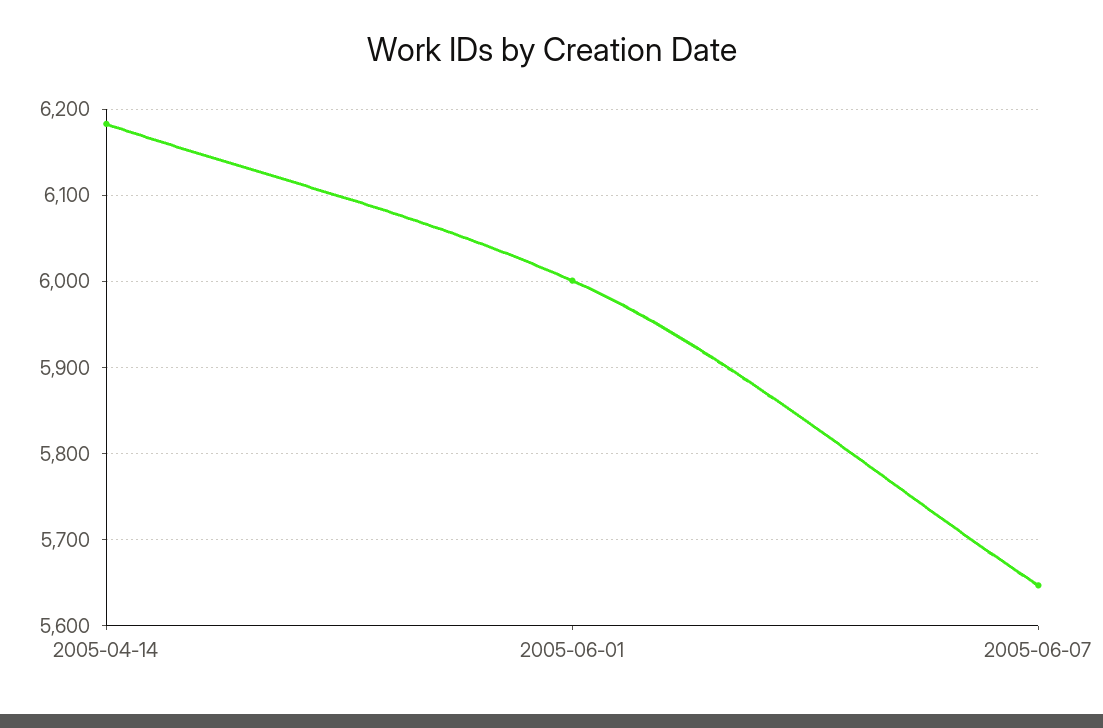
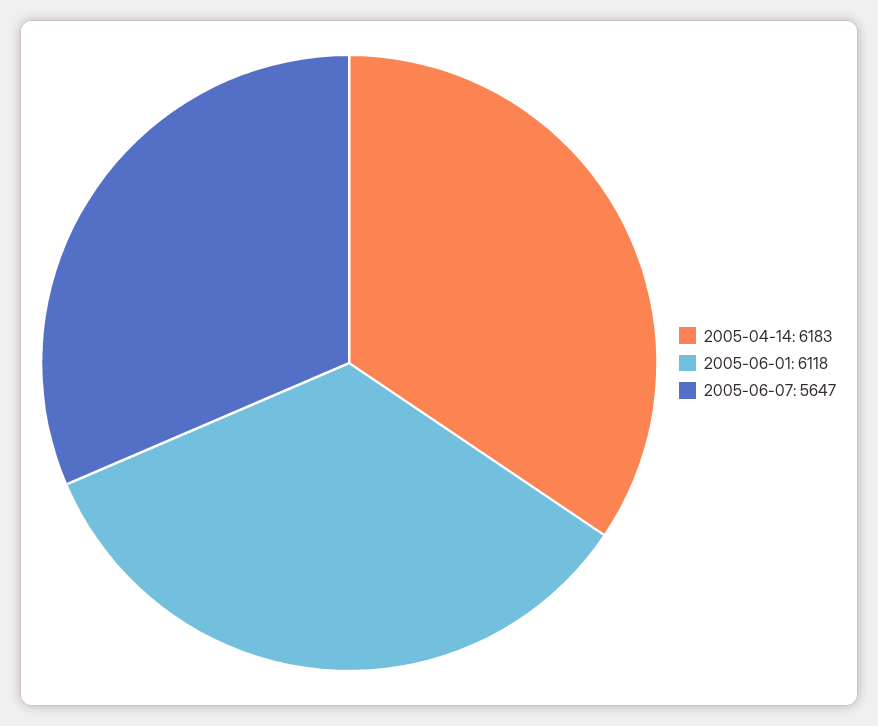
  {
    "2005-04-14": 6183,
-   "2005-06-01": 6000,
+   "2005-06-01": 6118,
    "2005-06-07": 5647
  }

